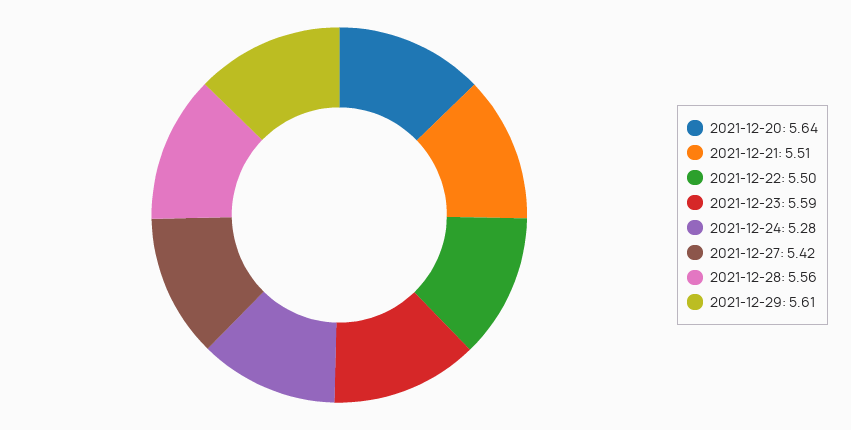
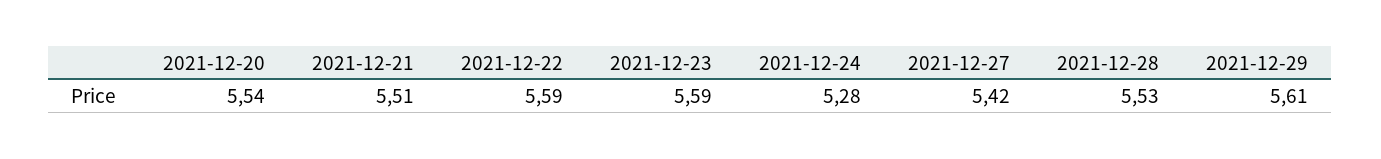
  {
-   "2021-12-20": 5.64,
+   "2021-12-20": 5.54,
    "2021-12-21": 5.51,
-   "2021-12-22": 5.5,
+   "2021-12-22": 5.59,
    "2021-12-23": 5.59,
    "2021-12-24": 5.28,
    "2021-12-27": 5.42,
-   "2021-12-28": 5.56,
+   "2021-12-28": 5.53,
    "2021-12-29": 5.61
  }

